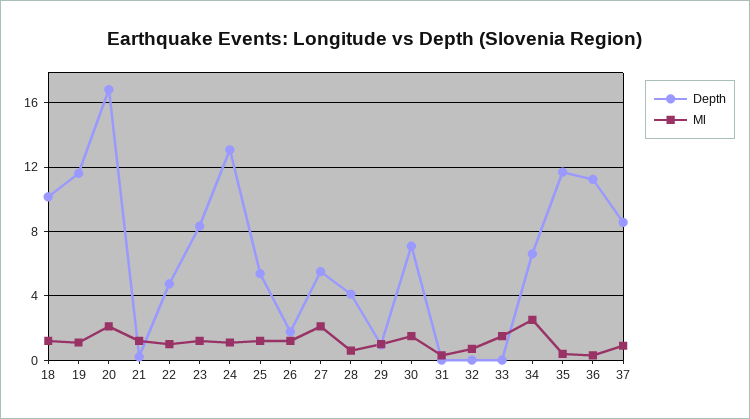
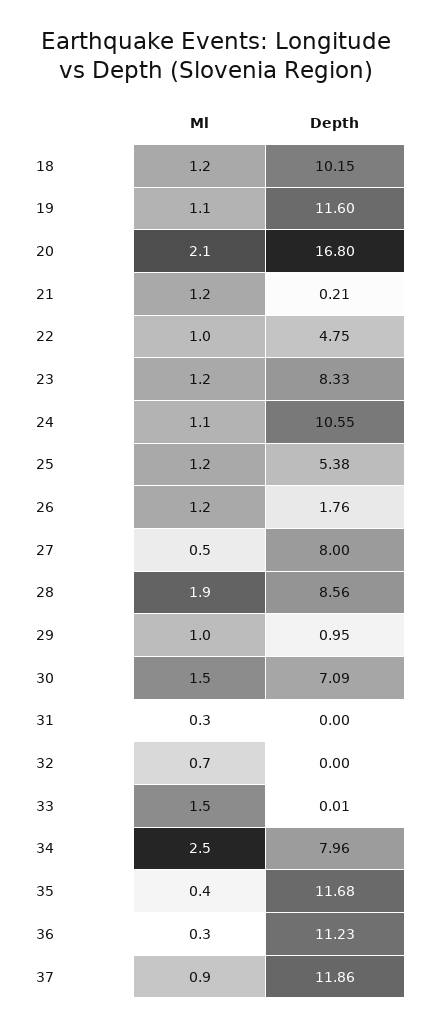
  {
    "Depth": {
      "18": 10.15,
      "19": 11.6,
      "20": 16.8,
      "21": 0.21,
      "22": 4.75,
      "23": 8.33,
-     "24": 13,
+     "24": 10.55,
      "25": 5.38,
      "26": 1.76,
-     "27": 5.5,
+     "27": 8,
-     "28": 4,
+     "28": 8.56,
      "29": 0.95,
      "30": 7.09,
      "31": 0,
      "32": 0,
      "33": 0.01,
-     "34": 6.5,
+     "34": 7.96,
      "35": 11.68,
      "36": 11.23,
-     "37": 8.5
+     "37": 11.86
    },
    "Ml": {
      "18": 1.2,
      "19": 1.1,
      "20": 2.1,
      "21": 1.2,
      "22": 1,
      "23": 1.2,
      "24": 1.1,
      "25": 1.2,
      "26": 1.2,
-     "27": 2,
+     "27": 0.5,
-     "28": 0.5,
+     "28": 1.9,
      "29": 1,
      "30": 1.5,
      "31": 0.3,
      "32": 0.7,
      "33": 1.5,
      "34": 2.5,
      "35": 0.4,
      "36": 0.3,
      "37": 0.9
    }
  }

